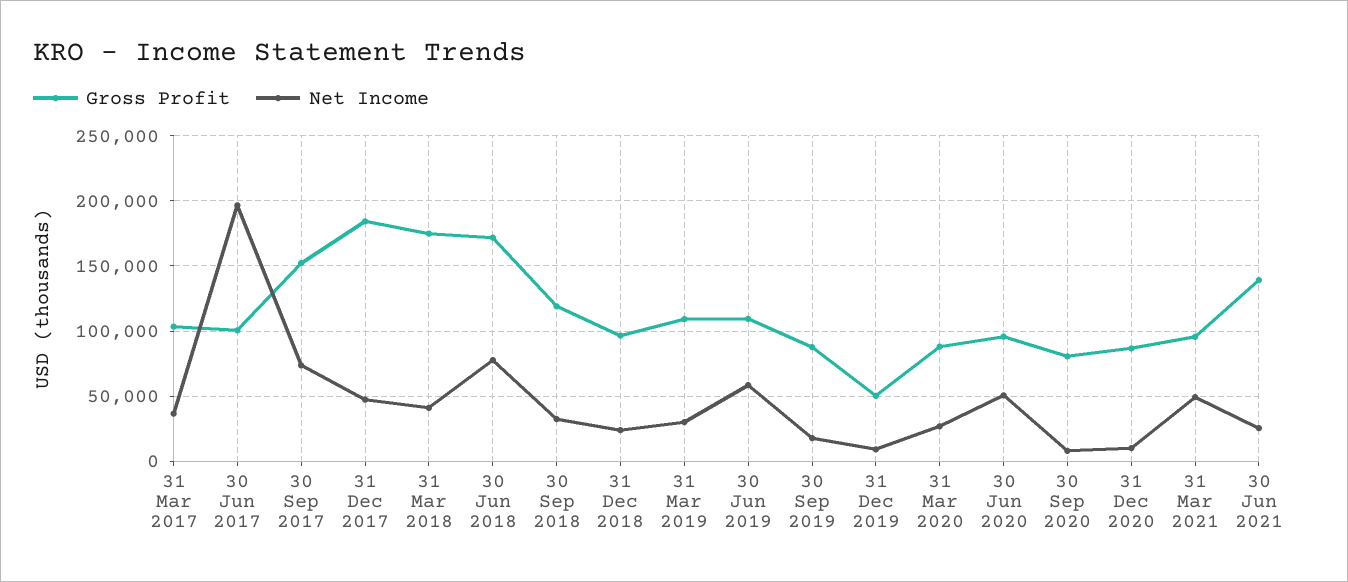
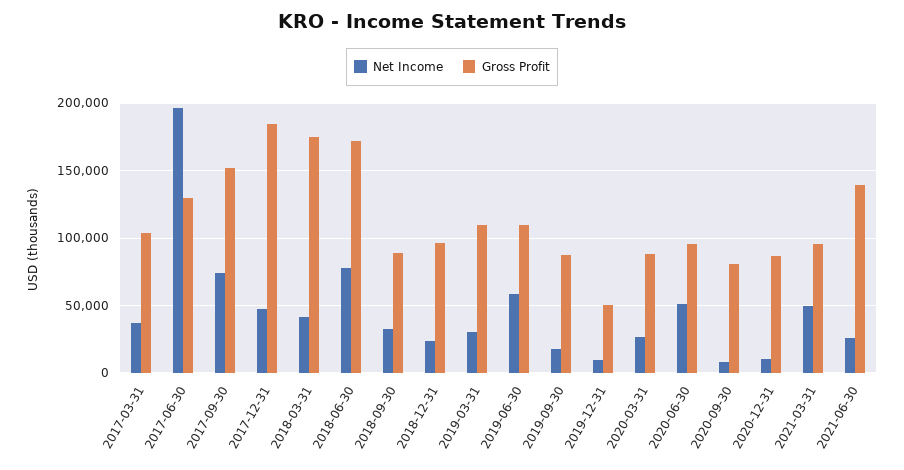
  {
    "Gross Profit": {
      "31 Mar 2017": 105000,
-     "30 Jun 2017": 100000,
+     "30 Jun 2017": 130000,
      "30 Sep 2017": 150000,
      "31 Dec 2017": 185000,
      "31 Mar 2018": 175000,
      "30 Jun 2018": 170000,
-     "30 Sep 2018": 120000,
+     "30 Sep 2018": 90000,
      "31 Dec 2018": 95000,
      "31 Mar 2019": 110000,
      "30 Jun 2019": 110000,
      "30 Sep 2019": 90000,
      "31 Dec 2019": 50000,
      "31 Mar 2020": 90000,
      "30 Jun 2020": 95000,
      "30 Sep 2020": 80000,
      "31 Dec 2020": 85000,
      "31 Mar 2021": 95000,
      "30 Jun 2021": 140000
    },
    "Net Income": {
      "31 Mar 2017": 35000,
      "30 Jun 2017": 195000,
      "30 Sep 2017": 75000,
      "31 Dec 2017": 45000,
      "31 Mar 2018": 40000,
      "30 Jun 2018": 80000,
      "30 Sep 2018": 35000,
      "31 Dec 2018": 25000,
      "31 Mar 2019": 30000,
      "30 Jun 2019": 60000,
      "30 Sep 2019": 20000,
      "31 Dec 2019": 10000,
      "31 Mar 2020": 25000,
      "30 Jun 2020": 50000,
      "30 Sep 2020": 10000,
      "31 Dec 2020": 10000,
      "31 Mar 2021": 50000,
      "30 Jun 2021": 25000
    }
  }

